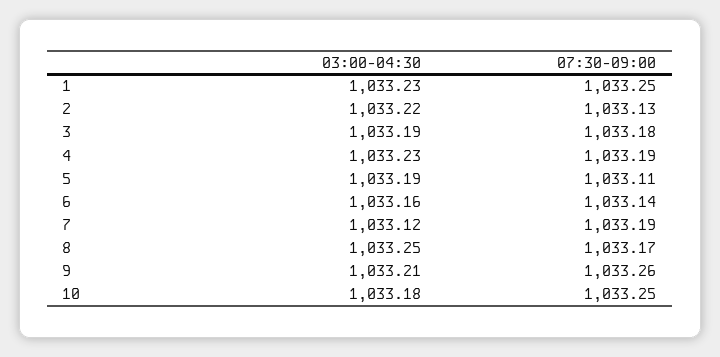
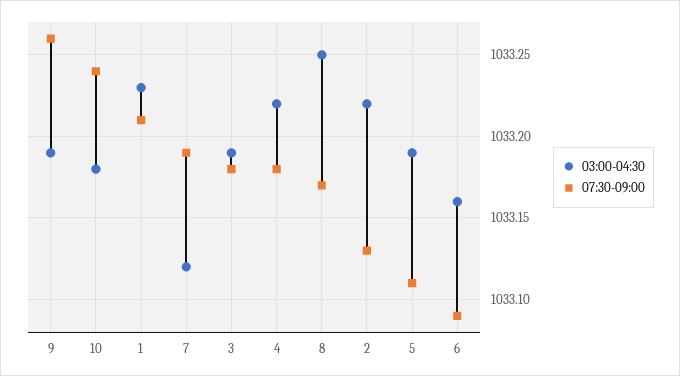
  {
    "03:00-04:30": {
      "1": 1033.23,
      "2": 1033.22,
      "3": 1033.19,
-     "4": 1033.23,
+     "4": 1033.22,
      "5": 1033.19,
      "6": 1033.16,
      "7": 1033.12,
      "8": 1033.25,
-     "9": 1033.21,
+     "9": 1033.19,
      "10": 1033.18
    },
    "07:30-09:00": {
-     "1": 1033.25,
+     "1": 1033.21,
      "2": 1033.13,
      "3": 1033.18,
-     "4": 1033.19,
+     "4": 1033.18,
      "5": 1033.11,
-     "6": 1033.14,
+     "6": 1033.09,
      "7": 1033.19,
      "8": 1033.17,
      "9": 1033.26,
-     "10": 1033.25
+     "10": 1033.24
    }
  }

